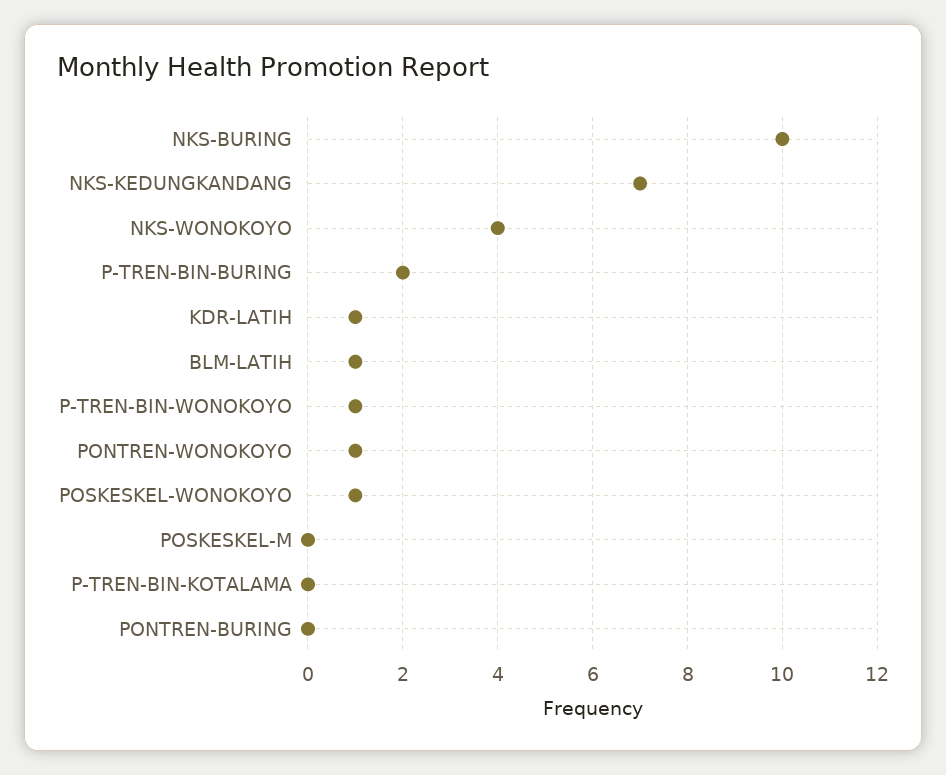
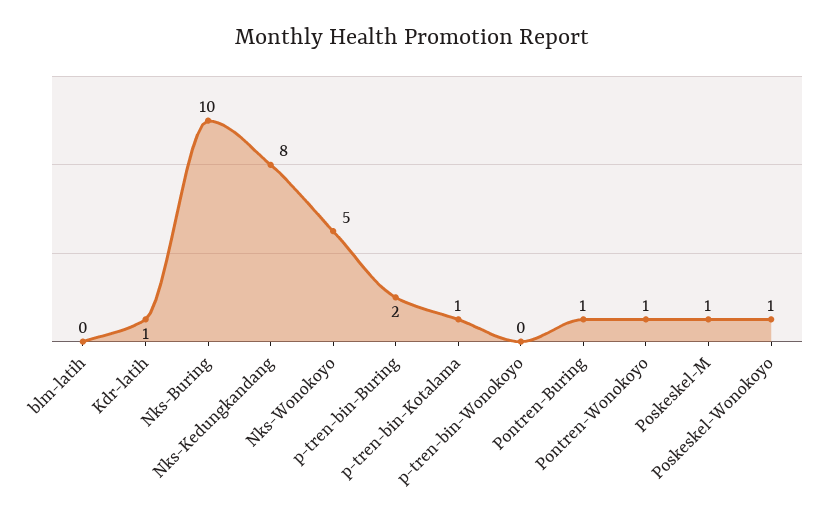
  {
    "NKS-BURING": 10,
-   "NKS-KEDUNGKANDANG": 7,
+   "NKS-KEDUNGKANDANG": 8,
-   "NKS-WONOKOYO": 4,
+   "NKS-WONOKOYO": 5,
    "P-TREN-BIN-BURING": 2,
    "KDR-LATIH": 1,
-   "BLM-LATIH": 1,
+   "BLM-LATIH": 0,
-   "P-TREN-BIN-WONOKOYO": 1,
+   "P-TREN-BIN-WONOKOYO": 0,
    "PONTREN-WONOKOYO": 1,
    "POSKESKEL-WONOKOYO": 1,
-   "POSKESKEL-M": 0,
+   "POSKESKEL-M": 1,
-   "P-TREN-BIN-KOTALAMA": 0,
+   "P-TREN-BIN-KOTALAMA": 1,
-   "PONTREN-BURING": 0
+   "PONTREN-BURING": 1
  }

